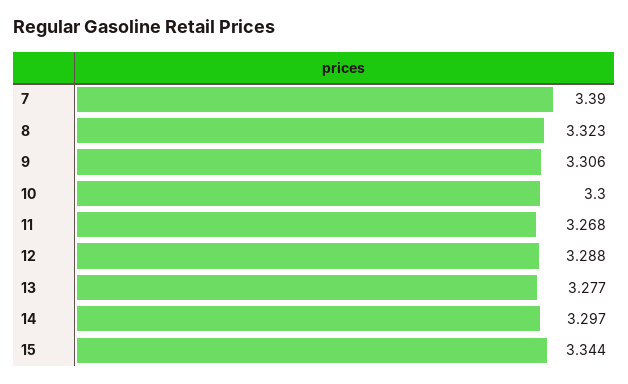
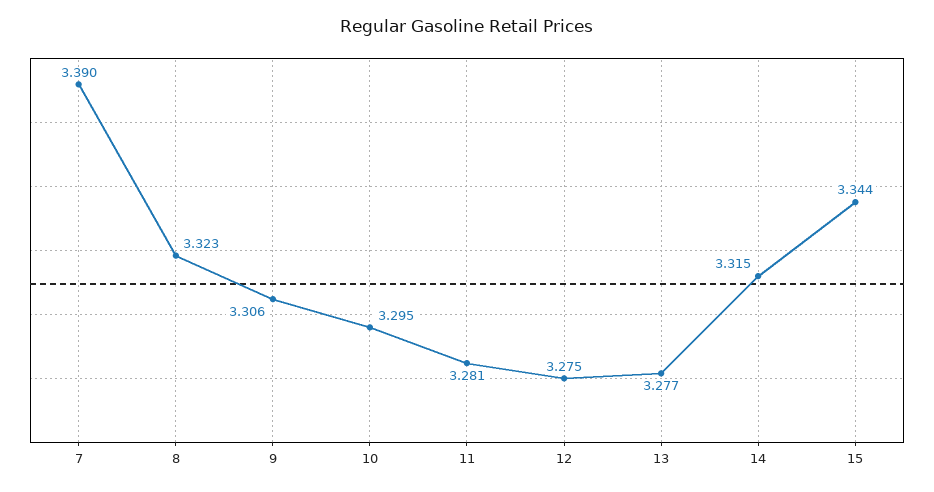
  {
    "7": 3.39,
    "8": 3.323,
    "9": 3.306,
-   "10": 3.3,
+   "10": 3.295,
-   "11": 3.268,
+   "11": 3.281,
-   "12": 3.288,
+   "12": 3.275,
    "13": 3.277,
-   "14": 3.297,
+   "14": 3.315,
    "15": 3.344
  }

